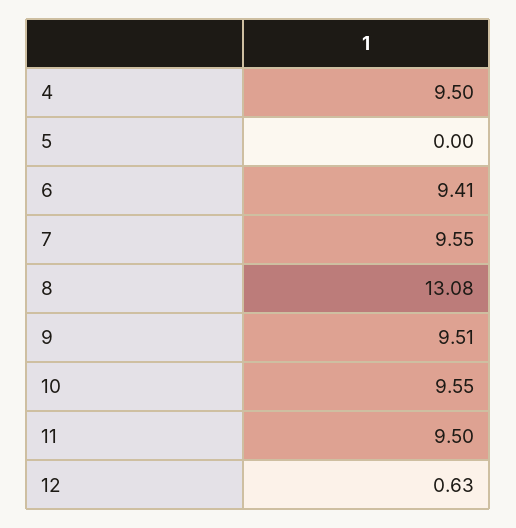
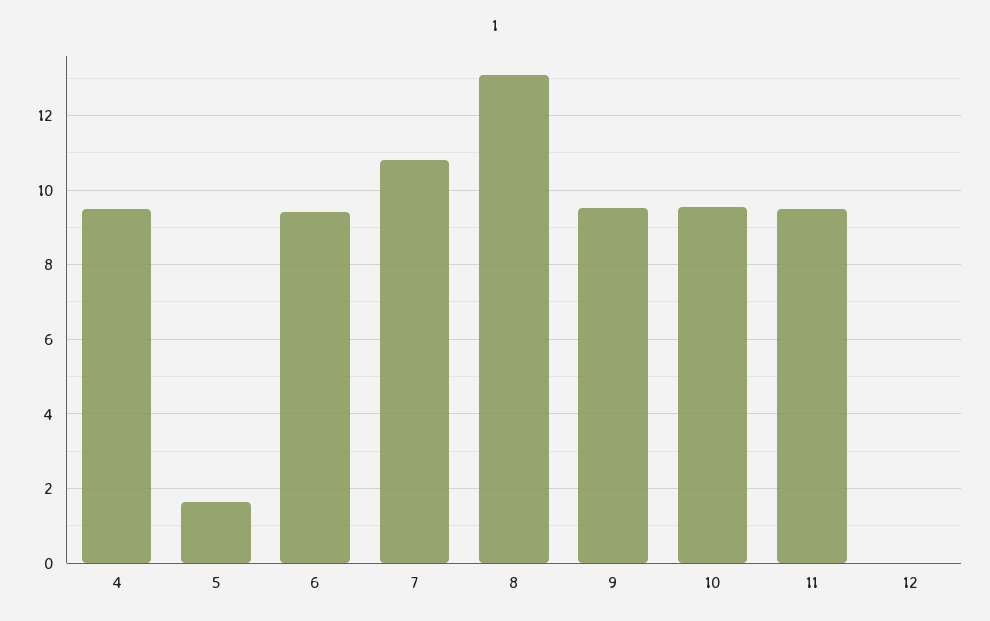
  {
    "4": 9.5,
-   "5": 0,
+   "5": 1.6,
    "6": 9.41,
-   "7": 9.55,
+   "7": 10.8,
    "8": 13.08,
    "9": 9.51,
    "10": 9.55,
    "11": 9.5,
-   "12": 0.63
+   "12": 0
  }

